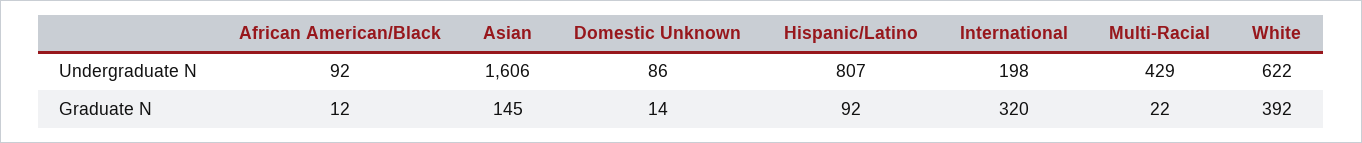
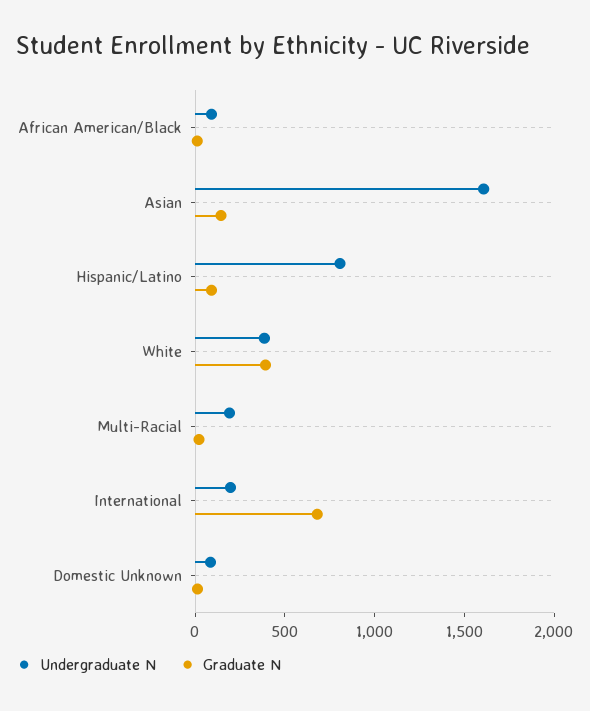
  {
    "Undergraduate N": {
      "African American/Black": 92,
      "Asian": 1606,
      "Domestic Unknown": 86,
      "Hispanic/Latino": 807,
      "International": 198,
-     "Multi-Racial": 429,
+     "Multi-Racial": 200,
-     "White": 622
+     "White": 400
    },
    "Graduate N": {
      "African American/Black": 12,
      "Asian": 145,
      "Domestic Unknown": 14,
      "Hispanic/Latino": 92,
-     "International": 320,
+     "International": 700,
      "Multi-Racial": 22,
      "White": 392
    }
  }

